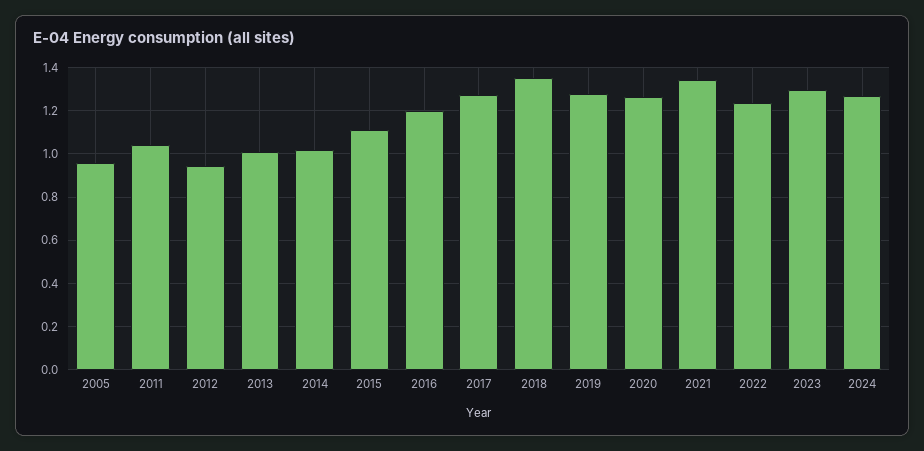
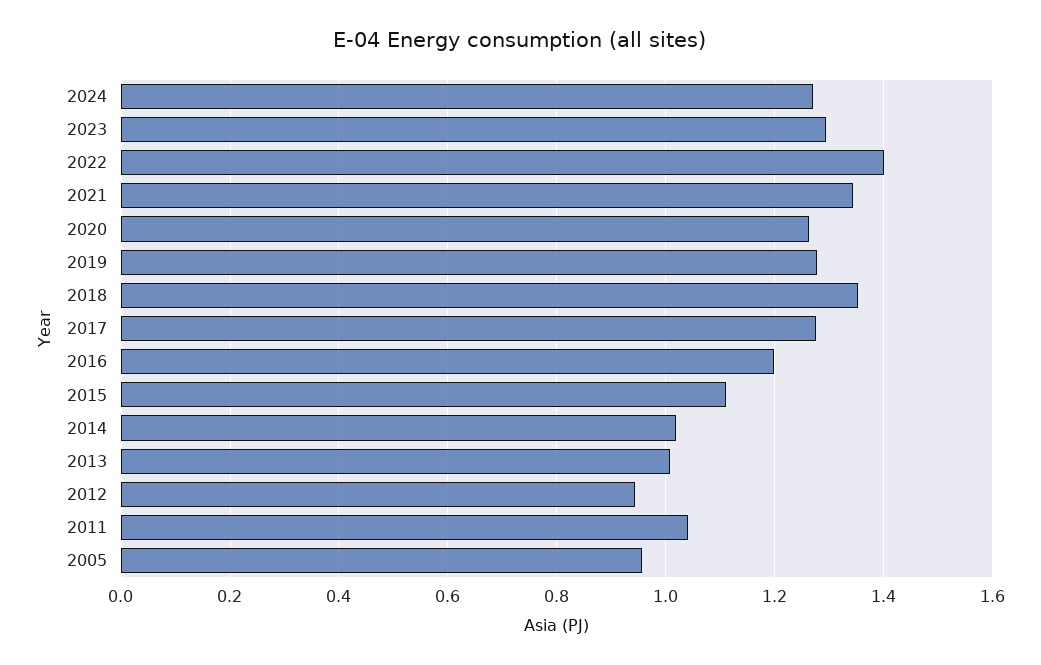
  {
    "2005": 0.96,
    "2011": 1.04,
    "2012": 0.94,
    "2013": 1,
    "2014": 1.02,
    "2015": 1.12,
    "2016": 1.2,
    "2017": 1.28,
    "2018": 1.36,
    "2019": 1.28,
    "2020": 1.26,
    "2021": 1.34,
-   "2022": 1.25,
+   "2022": 1.4,
    "2023": 1.3,
    "2024": 1.28
  }

